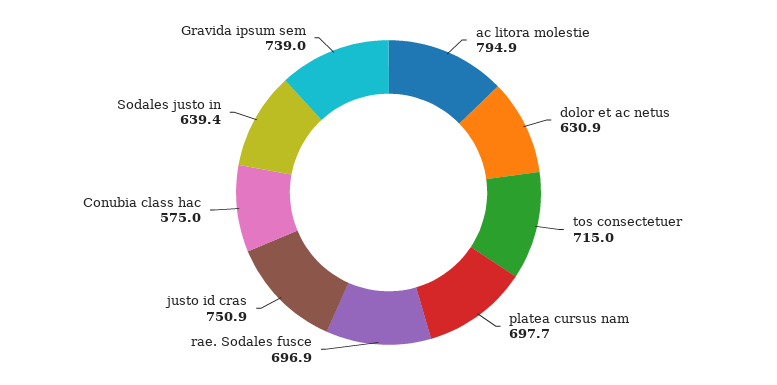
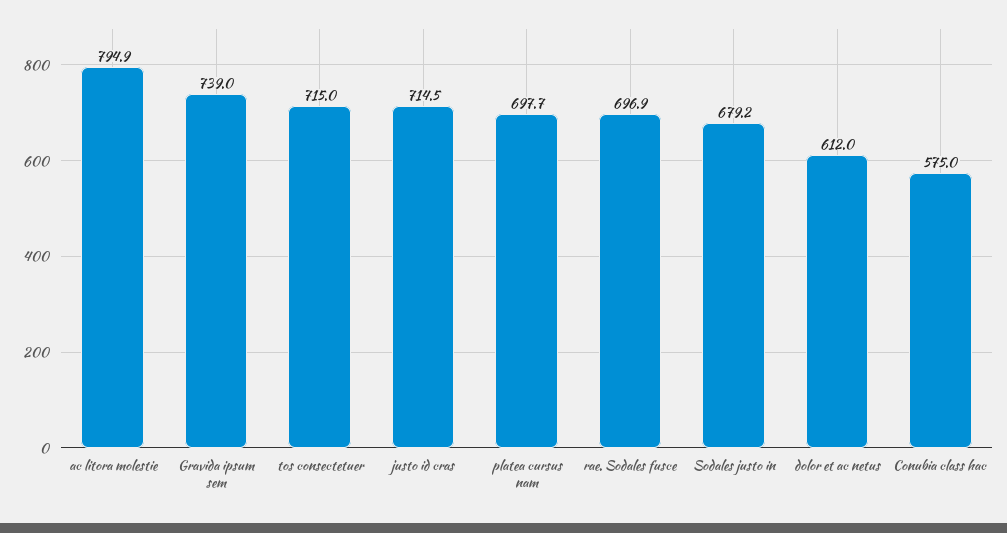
  {
    "ac litora molestie": 794.9,
-   "dolor et ac netus": 630.9,
+   "dolor et ac netus": 612,
    "tos consectetuer": 715,
    "platea cursus nam": 697.7,
    "rae. Sodales fusce": 696.9,
-   "justo id cras": 750.9,
+   "justo id cras": 714.5,
    "Conubia class hac": 575,
-   "Sodales justo in": 639.4,
+   "Sodales justo in": 679.2,
    "Gravida ipsum sem": 739
  }

